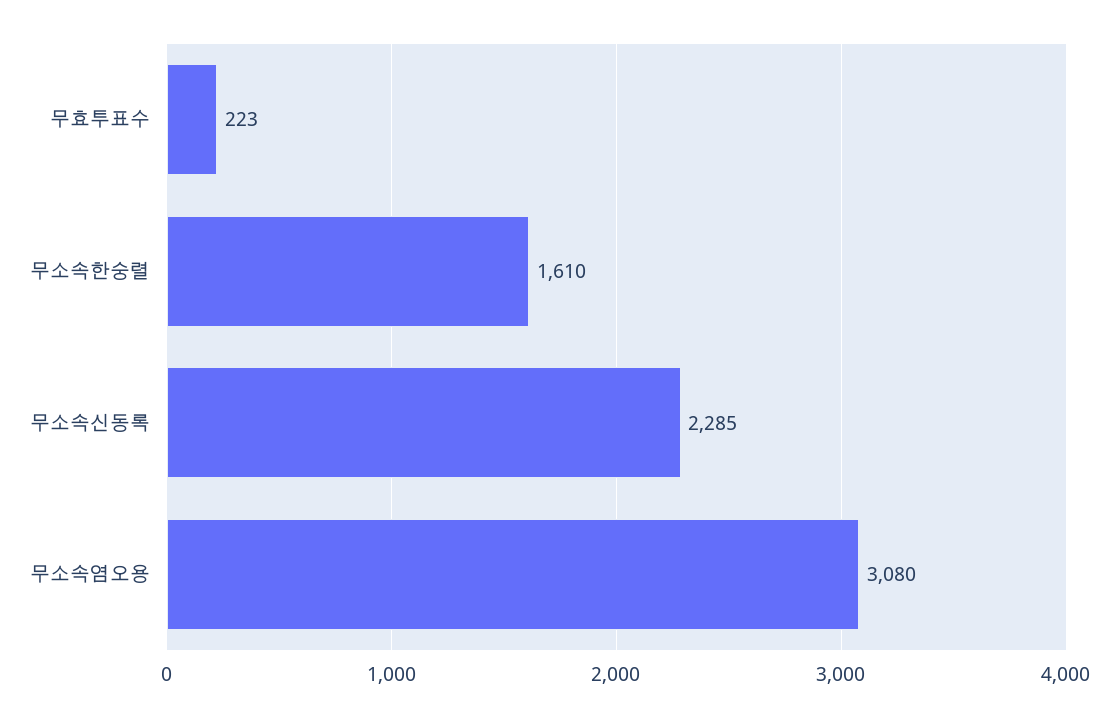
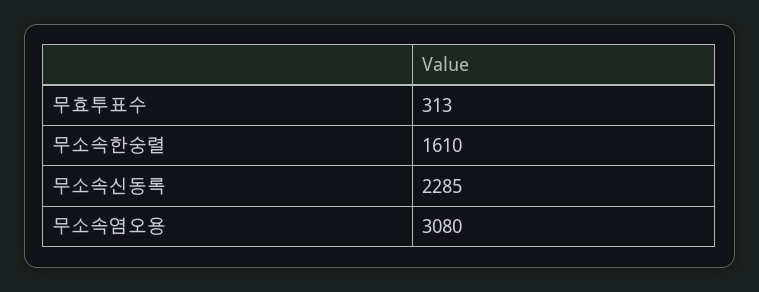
  {
-   "무효투표수": 223,
+   "무효투표수": 313,
    "무소속한숭렬": 1610,
    "무소속신동록": 2285,
    "무소속염오용": 3080
  }

